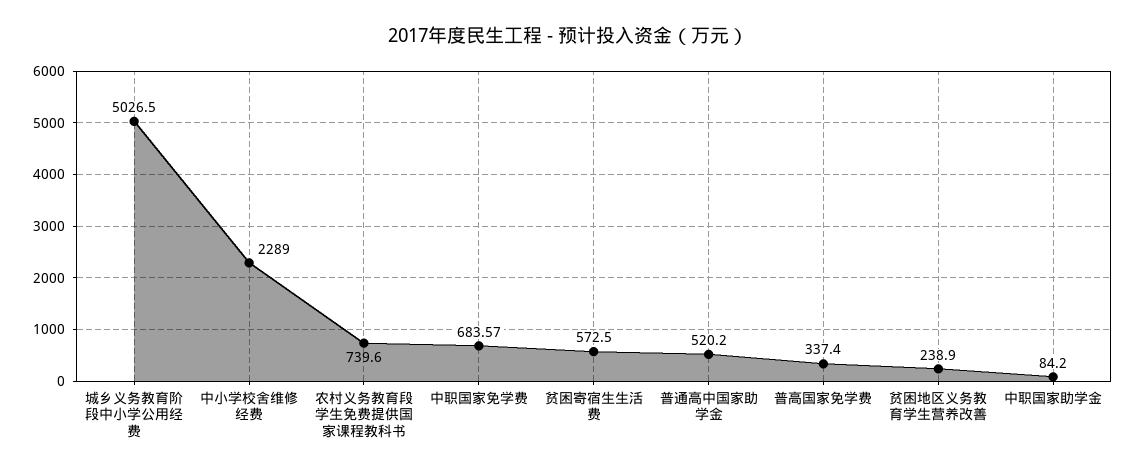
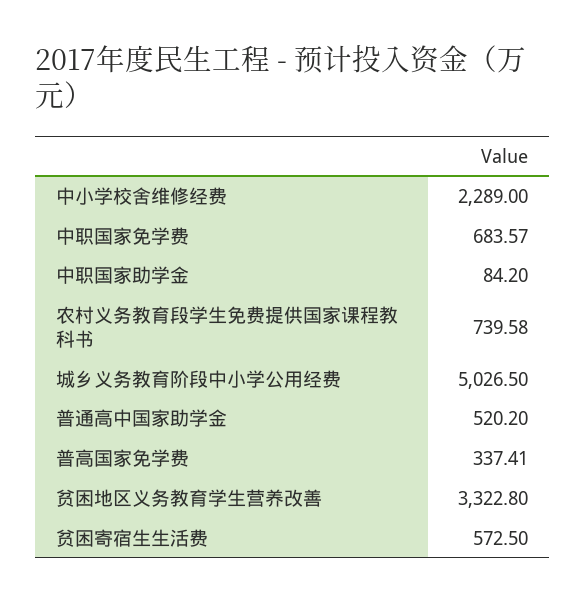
  {
    "城乡义务教育阶段中小学公用经费": 5026.5,
    "中小学校舍维修经费": 2289,
-   "农村义务教育段学生免费提供国家课程教科书": 739.6,
+   "农村义务教育段学生免费提供国家课程教科书": 739.58,
    "中职国家免学费": 683.57,
    "贫困寄宿生生活费": 572.5,
    "普通高中国家助学金": 520.2,
-   "普高国家免学费": 337.4,
+   "普高国家免学费": 337.41,
-   "贫困地区义务教育学生营养改善": 238.9,
+   "贫困地区义务教育学生营养改善": 3322.8,
    "中职国家助学金": 84.2
  }

